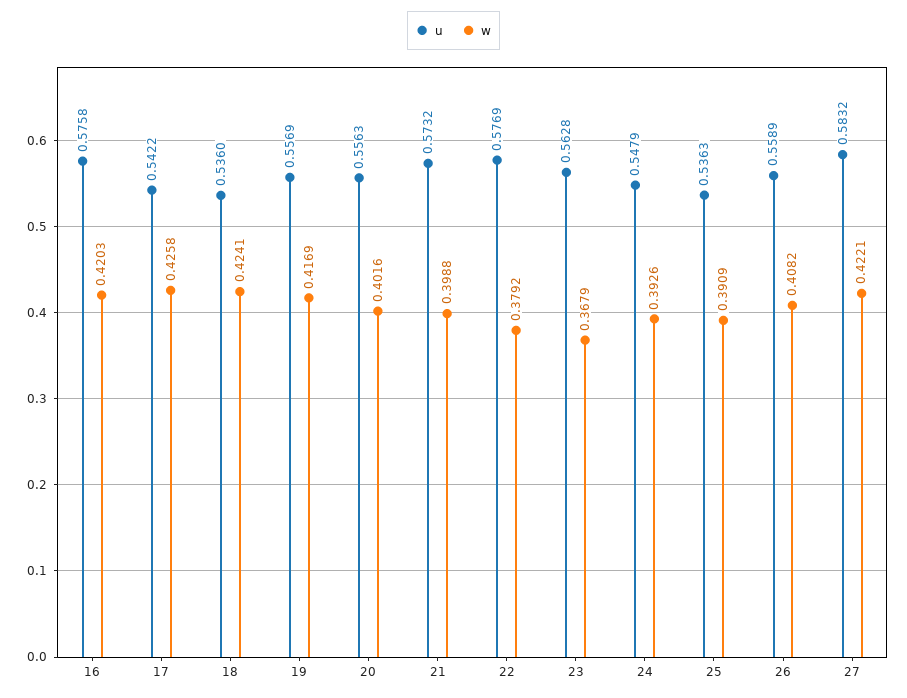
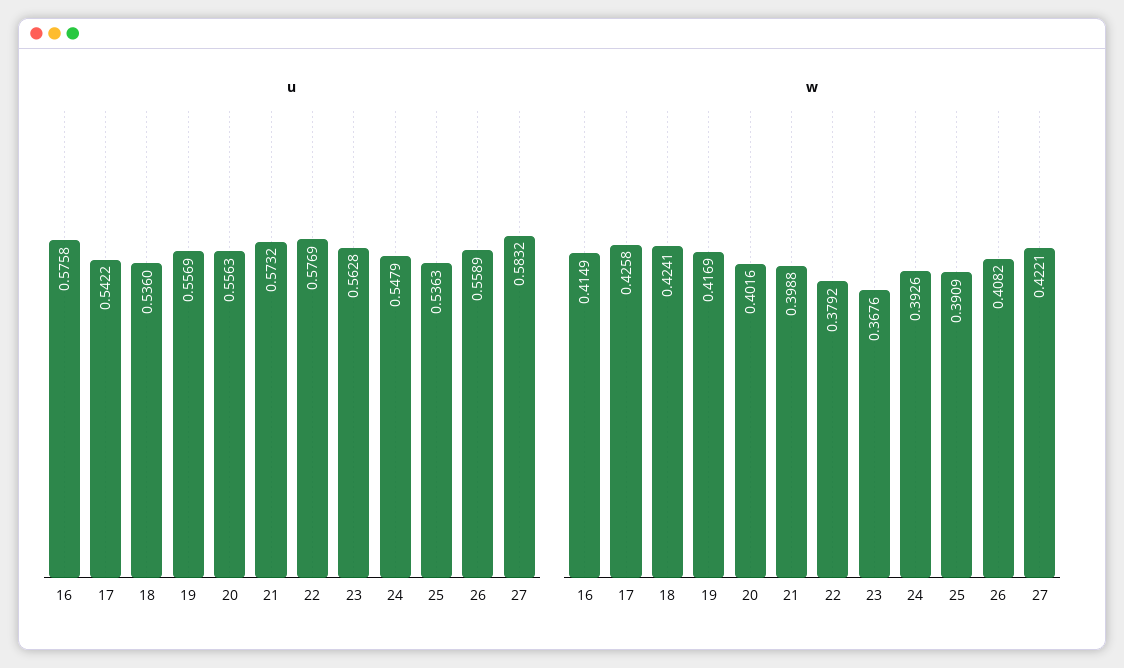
  {
    "u": {
      "16": 0.5758,
      "17": 0.5422,
      "18": 0.536,
      "19": 0.5569,
      "20": 0.5563,
      "21": 0.5732,
      "22": 0.5769,
      "23": 0.5628,
      "24": 0.5479,
      "25": 0.5363,
      "26": 0.5589,
      "27": 0.5832
    },
    "w": {
-     "16": 0.4203,
+     "16": 0.4149,
      "17": 0.4258,
      "18": 0.4241,
      "19": 0.4169,
      "20": 0.4016,
      "21": 0.3988,
      "22": 0.3792,
-     "23": 0.3679,
+     "23": 0.3676,
      "24": 0.3926,
      "25": 0.3909,
      "26": 0.4082,
      "27": 0.4221
    }
  }

